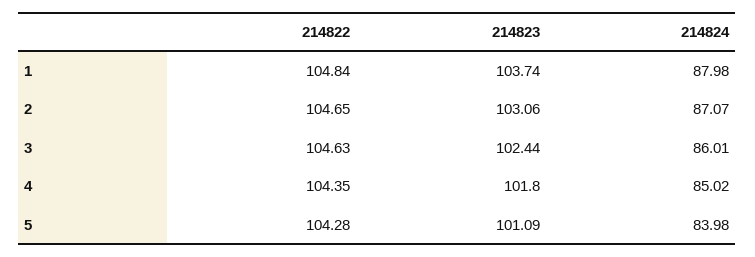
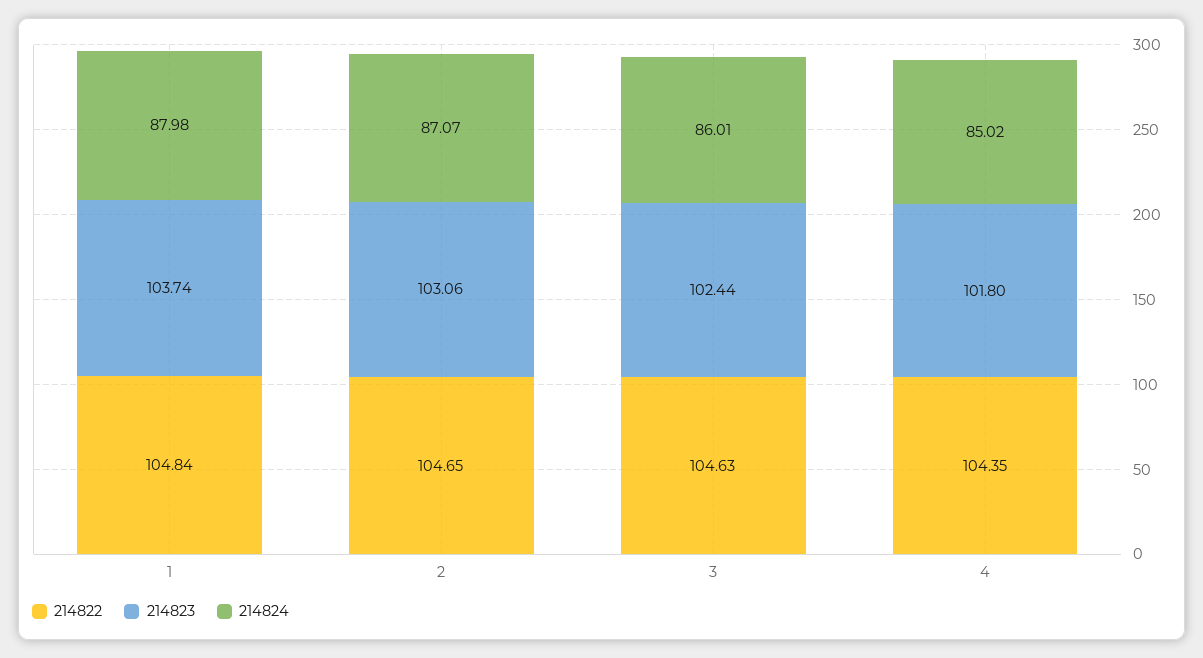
  {
    "214822": {
      "1": 104.84,
      "2": 104.65,
      "3": 104.63,
-     "4": 104.35,
+     "4": 104.35
-     "5": 104.28
    },
    "214823": {
      "1": 103.74,
      "2": 103.06,
      "3": 102.44,
-     "4": 101.8,
+     "4": 101.8
-     "5": 101.09
    },
    "214824": {
      "1": 87.98,
      "2": 87.07,
      "3": 86.01,
-     "4": 85.02,
+     "4": 85.02
-     "5": 83.98
    }
  }

